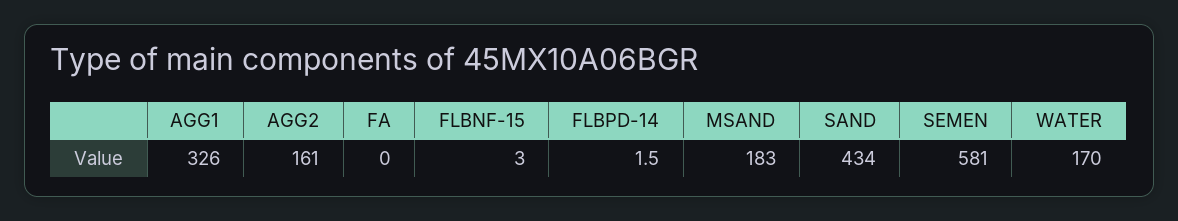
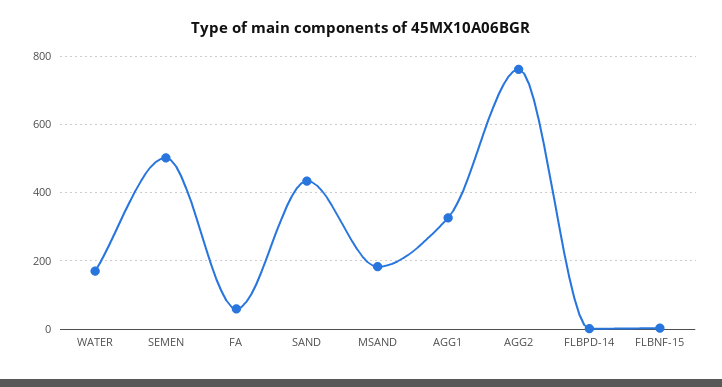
  {
    "AGG1": 326,
-   "AGG2": 161,
+   "AGG2": 760,
-   "FA": 0,
+   "FA": 60,
    "FLBNF-15": 3,
    "FLBPD-14": 1.5,
    "MSAND": 183,
    "SAND": 434,
-   "SEMEN": 581,
+   "SEMEN": 500,
    "WATER": 170
  }

